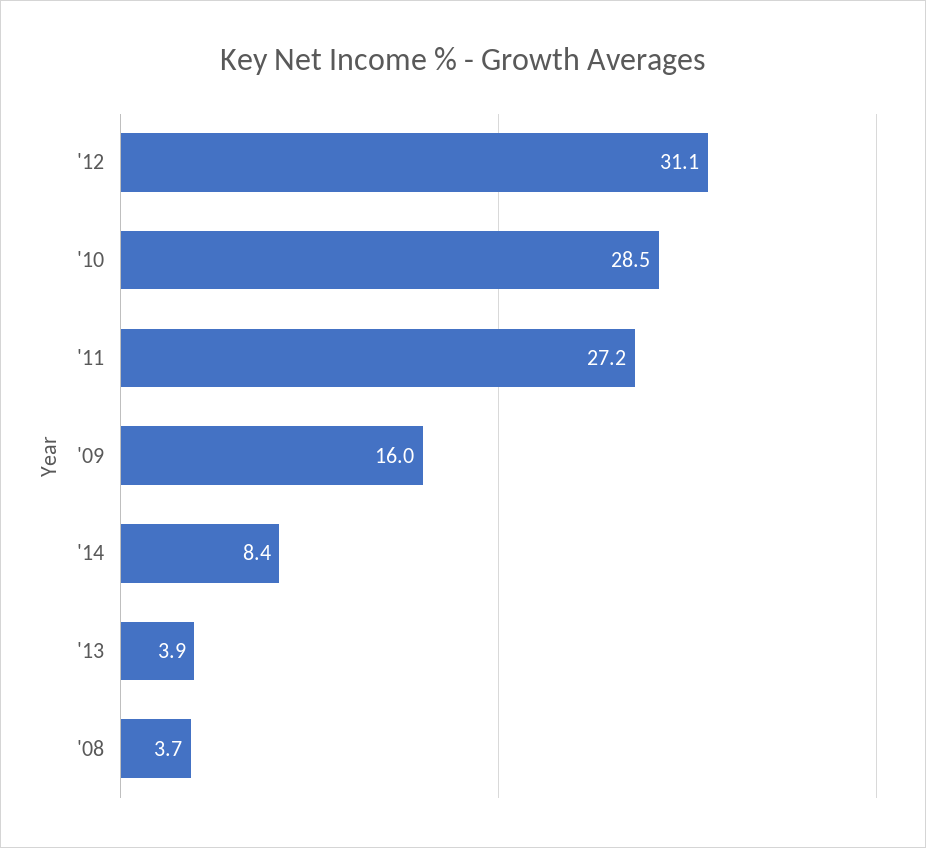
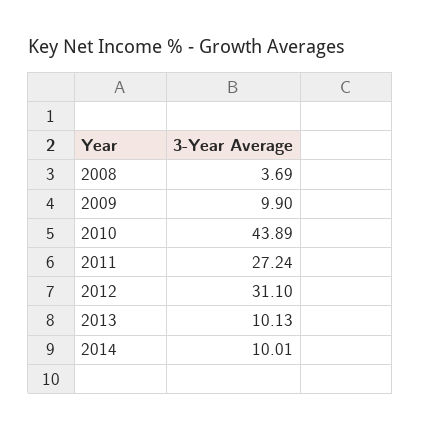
  {
    "'12": 31.1,
-   "'10": 28.5,
+   "'10": 43.89,
    "'11": 27.24,
-   "'09": 16,
+   "'09": 9.9,
-   "'14": 8.4,
+   "'14": 10.01,
-   "'13": 3.9,
+   "'13": 10.13,
    "'08": 3.69
  }

